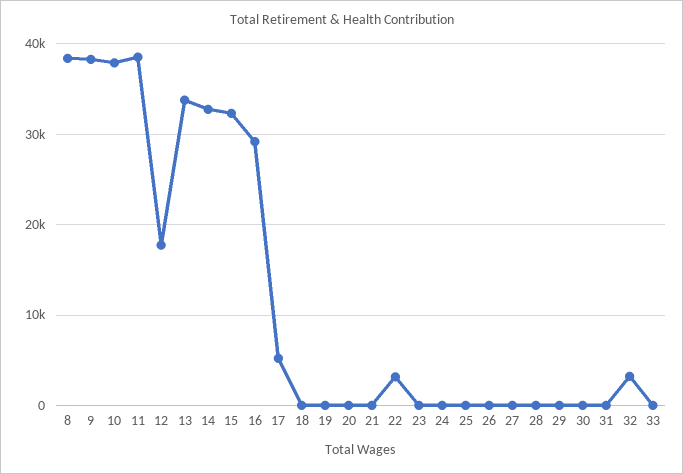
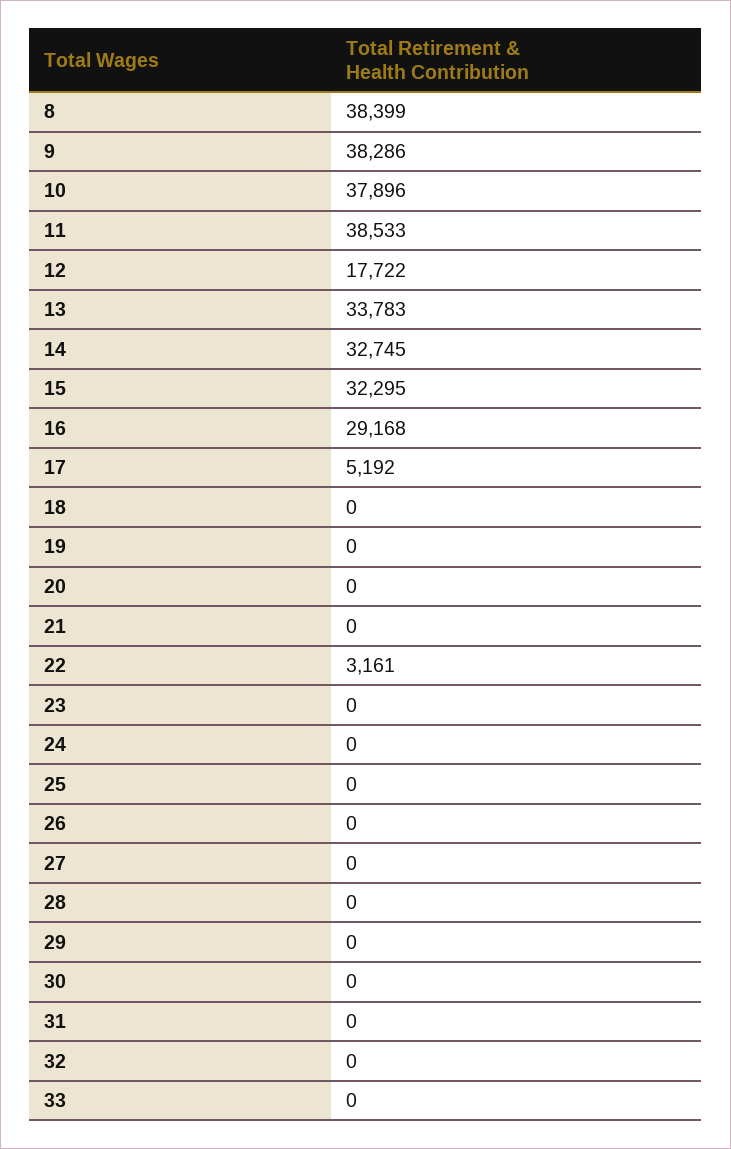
  {
    "8": 38399,
    "9": 38286,
    "10": 37896,
    "11": 38533,
    "12": 17722,
    "13": 33783,
    "14": 32745,
    "15": 32295,
    "16": 29168,
    "17": 5192,
    "18": 0,
    "19": 0,
    "20": 0,
    "21": 0,
    "22": 3161,
    "23": 0,
    "24": 0,
    "25": 0,
    "26": 0,
    "27": 0,
    "28": 0,
    "29": 0,
    "30": 0,
    "31": 0,
-   "32": 3000,
+   "32": 0,
    "33": 0
  }

